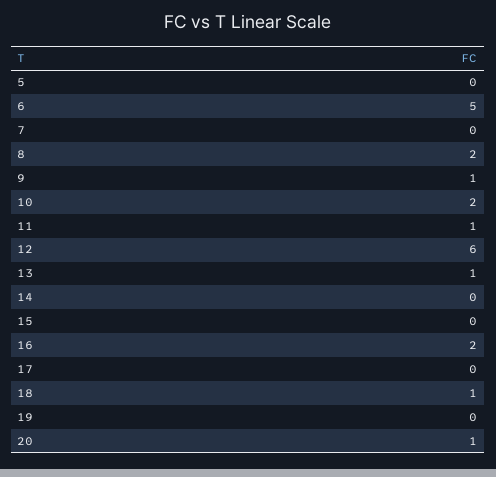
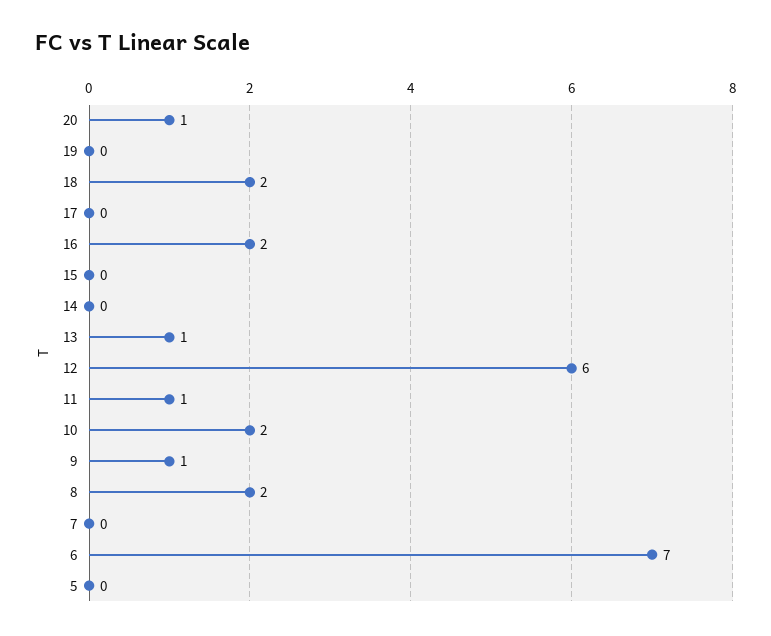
  {
    "5": 0,
-   "6": 5,
+   "6": 7,
    "7": 0,
    "8": 2,
    "9": 1,
    "10": 2,
    "11": 1,
    "12": 6,
    "13": 1,
    "14": 0,
    "15": 0,
    "16": 2,
    "17": 0,
-   "18": 1,
+   "18": 2,
    "19": 0,
    "20": 1
  }

